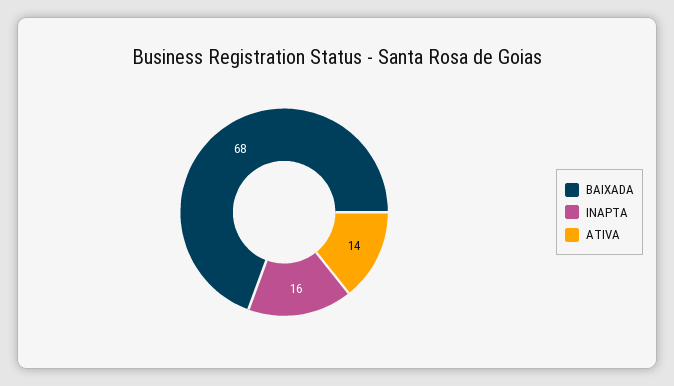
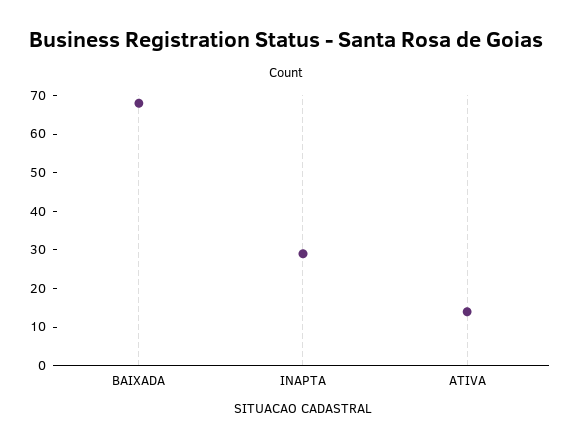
  {
    "BAIXADA": 68,
-   "INAPTA": 16,
+   "INAPTA": 30,
    "ATIVA": 14
  }

